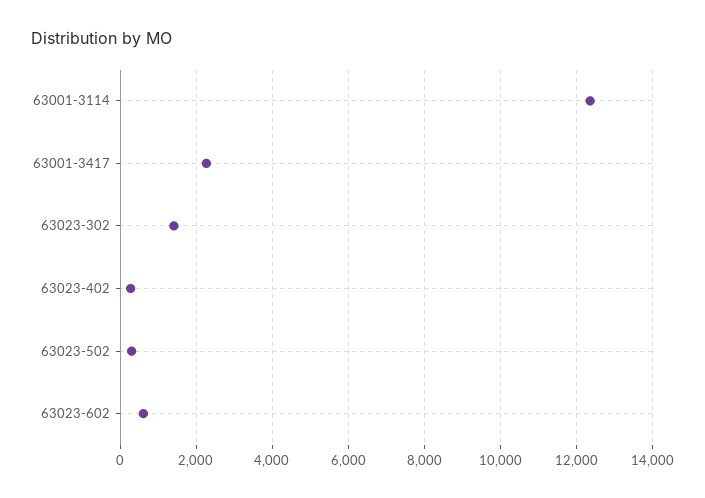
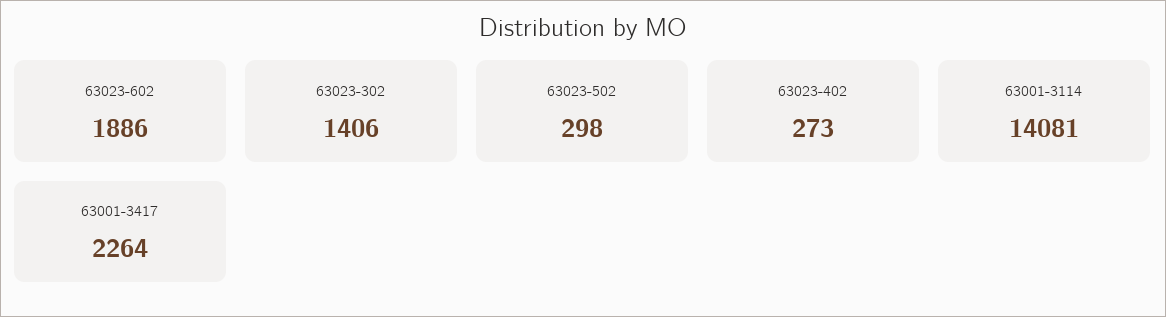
  {
-   "63001-3114": 12400,
+   "63001-3114": 14081,
    "63001-3417": 2264,
    "63023-302": 1406,
    "63023-402": 273,
    "63023-502": 298,
-   "63023-602": 600
+   "63023-602": 1886
  }

